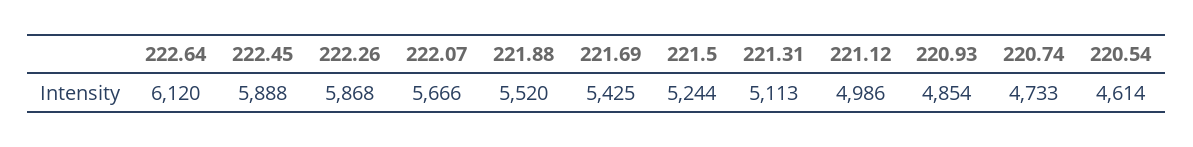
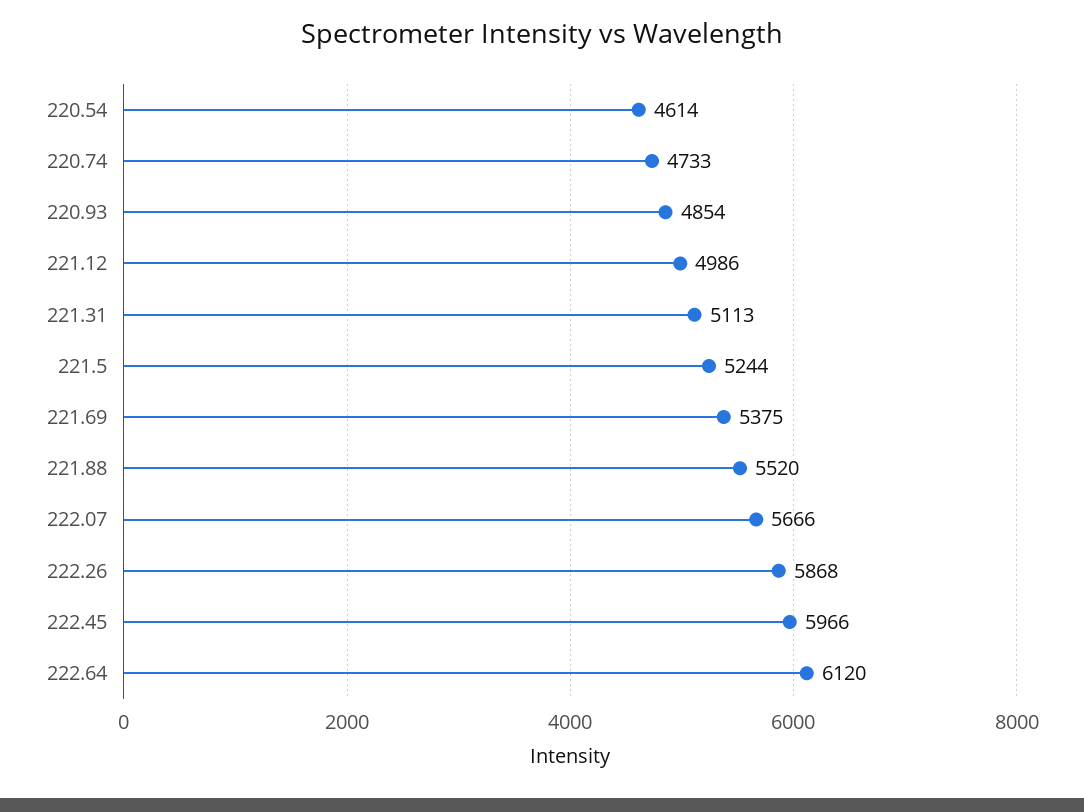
  {
    "222.64": 6120,
-   "222.45": 5888,
+   "222.45": 5966,
    "222.26": 5868,
    "222.07": 5666,
    "221.88": 5520,
-   "221.69": 5425,
+   "221.69": 5375,
    "221.5": 5244,
    "221.31": 5113,
    "221.12": 4986,
    "220.93": 4854,
    "220.74": 4733,
    "220.54": 4614
  }

